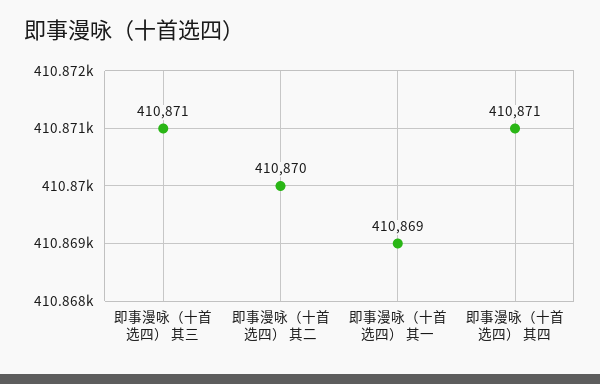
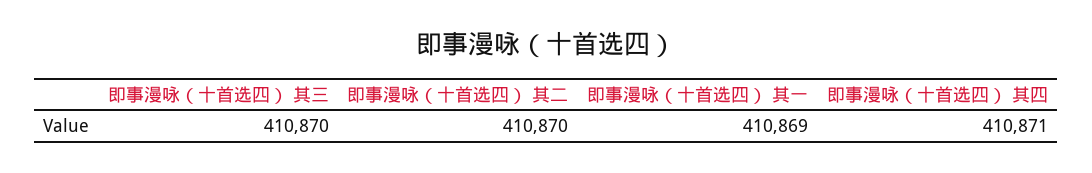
  {
-   "即事漫咏（十首选四） 其三": 410871,
+   "即事漫咏（十首选四） 其三": 410870,
    "即事漫咏（十首选四） 其二": 410870,
    "即事漫咏（十首选四） 其一": 410869,
    "即事漫咏（十首选四） 其四": 410871
  }

